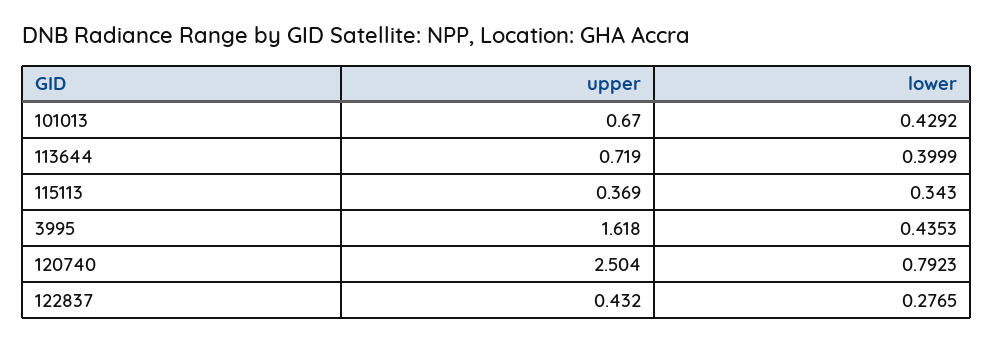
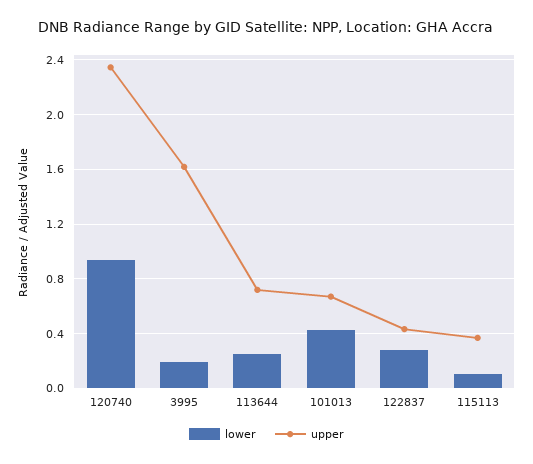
  {
    "upper": {
      "101013": 0.67,
      "113644": 0.719,
      "115113": 0.369,
      "3995": 1.618,
-     "120740": 2.504,
+     "120740": 2.35,
      "122837": 0.432
    },
    "lower": {
      "101013": 0.4292,
-     "113644": 0.3999,
+     "113644": 0.25,
-     "115113": 0.343,
+     "115113": 0.1,
-     "3995": 0.4353,
+     "3995": 0.2,
-     "120740": 0.7923,
+     "120740": 0.95,
      "122837": 0.2765
    }
  }

